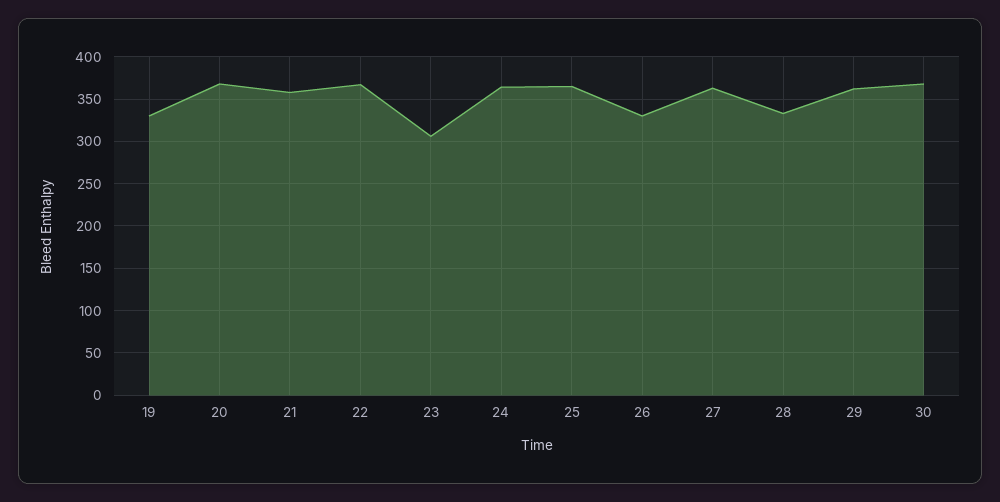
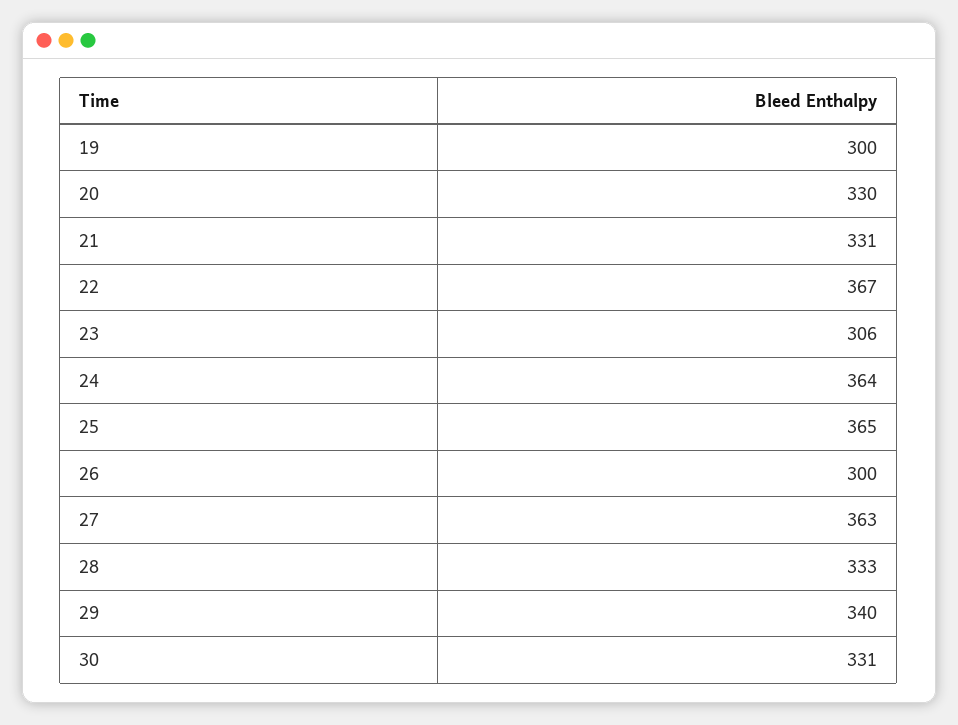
  {
-   "19": 330,
+   "19": 300,
-   "20": 370,
+   "20": 330,
-   "21": 360,
+   "21": 331,
    "22": 367,
    "23": 306,
    "24": 364,
    "25": 365,
-   "26": 330,
+   "26": 300,
    "27": 363,
    "28": 333,
-   "29": 360,
+   "29": 340,
-   "30": 370
+   "30": 331
  }

